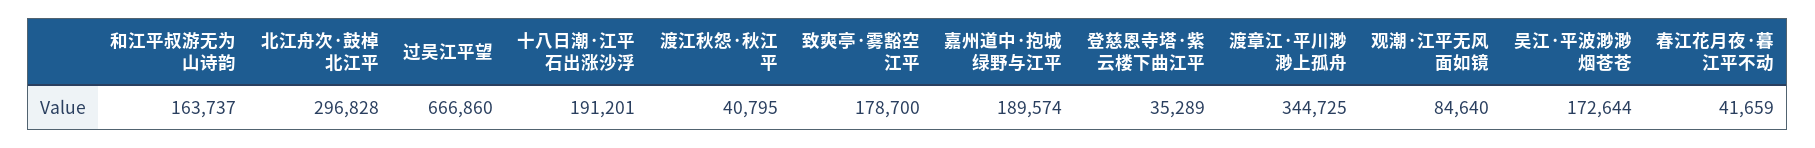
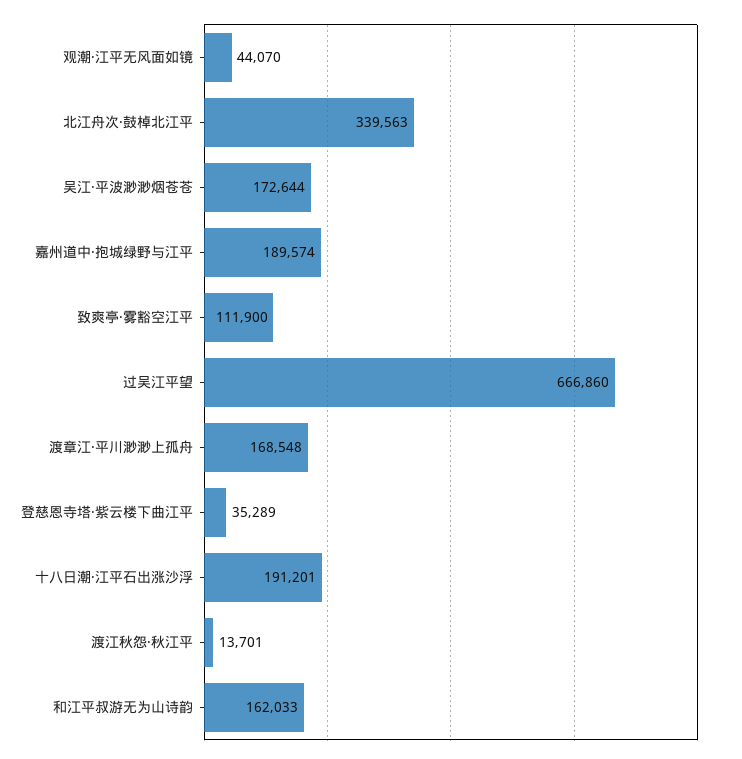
  {
-   "和江平叔游无为山诗韵": 163737,
+   "和江平叔游无为山诗韵": 162033,
-   "北江舟次·鼓棹北江平": 296828,
+   "北江舟次·鼓棹北江平": 339563,
    "过吴江平望": 666860,
    "十八日潮·江平石出涨沙浮": 191201,
-   "渡江秋怨·秋江平": 40795,
+   "渡江秋怨·秋江平": 13701,
-   "致爽亭·雾豁空江平": 178700,
+   "致爽亭·雾豁空江平": 111900,
    "嘉州道中·抱城绿野与江平": 189574,
    "登慈恩寺塔·紫云楼下曲江平": 35289,
-   "渡章江·平川渺渺上孤舟": 344725,
+   "渡章江·平川渺渺上孤舟": 168548,
-   "观潮·江平无风面如镜": 84640,
+   "观潮·江平无风面如镜": 44070,
-   "吴江·平波渺渺烟苍苍": 172644,
+   "吴江·平波渺渺烟苍苍": 172644
-   "春江花月夜·暮江平不动": 41659
  }

